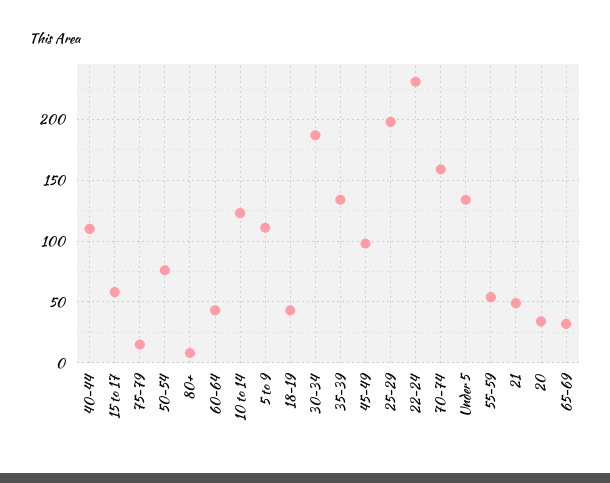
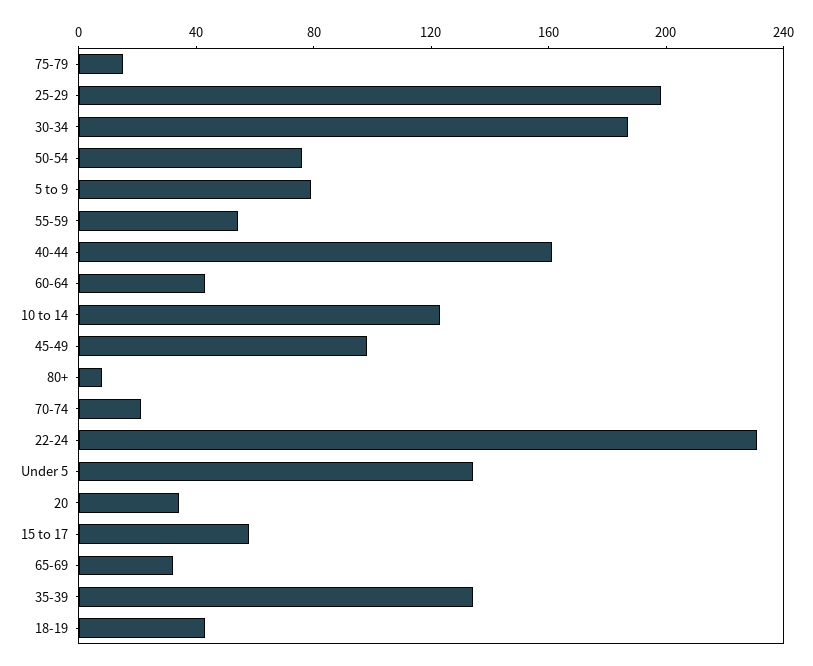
  {
-   "40-44": 110,
+   "40-44": 160,
    "15 to 17": 60,
    "75-79": 15,
    "50-54": 75,
    "80+": 10,
    "60-64": 45,
    "10 to 14": 125,
-   "5 to 9": 110,
+   "5 to 9": 80,
    "18-19": 45,
    "30-34": 185,
    "35-39": 135,
    "45-49": 100,
    "25-29": 200,
    "22-24": 230,
-   "70-74": 160,
+   "70-74": 20,
    "Under 5": 135,
    "55-59": 55,
-   "21": 50,
    "20": 35,
    "65-69": 30
  }

